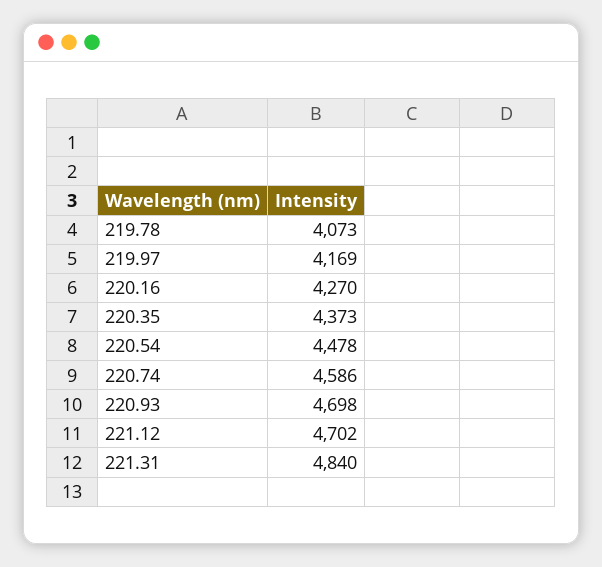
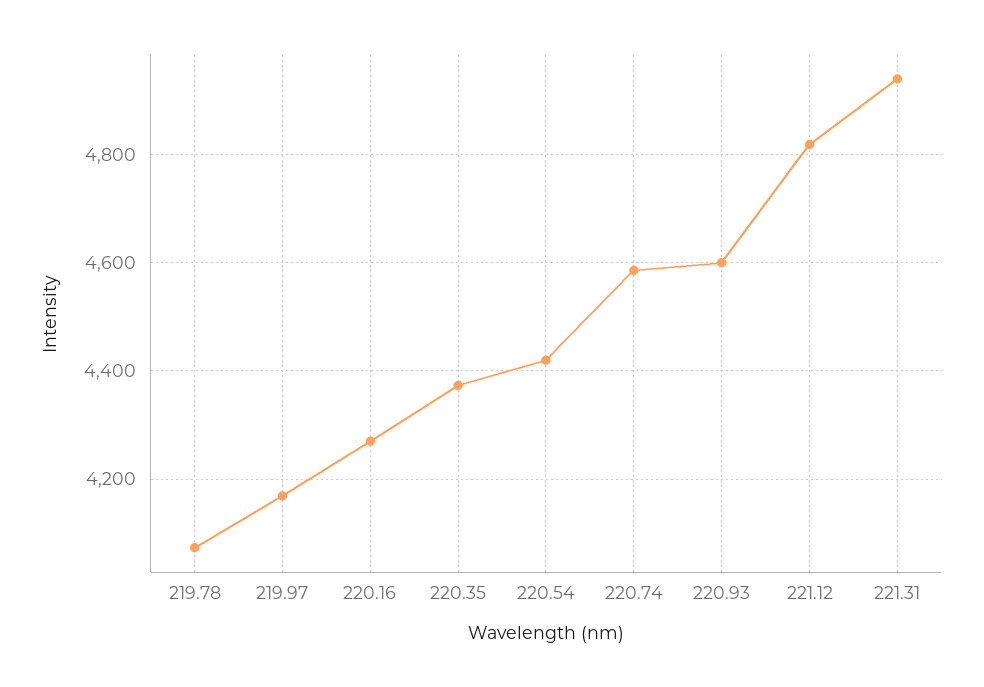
  {
    "219.78": 4073,
    "219.97": 4169,
    "220.16": 4270,
    "220.35": 4373,
-   "220.54": 4478,
+   "220.54": 4420,
    "220.74": 4586,
-   "220.93": 4698,
+   "220.93": 4600,
-   "221.12": 4702,
+   "221.12": 4820,
-   "221.31": 4840
+   "221.31": 4940
  }

